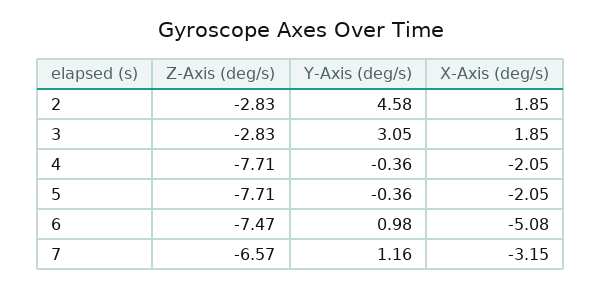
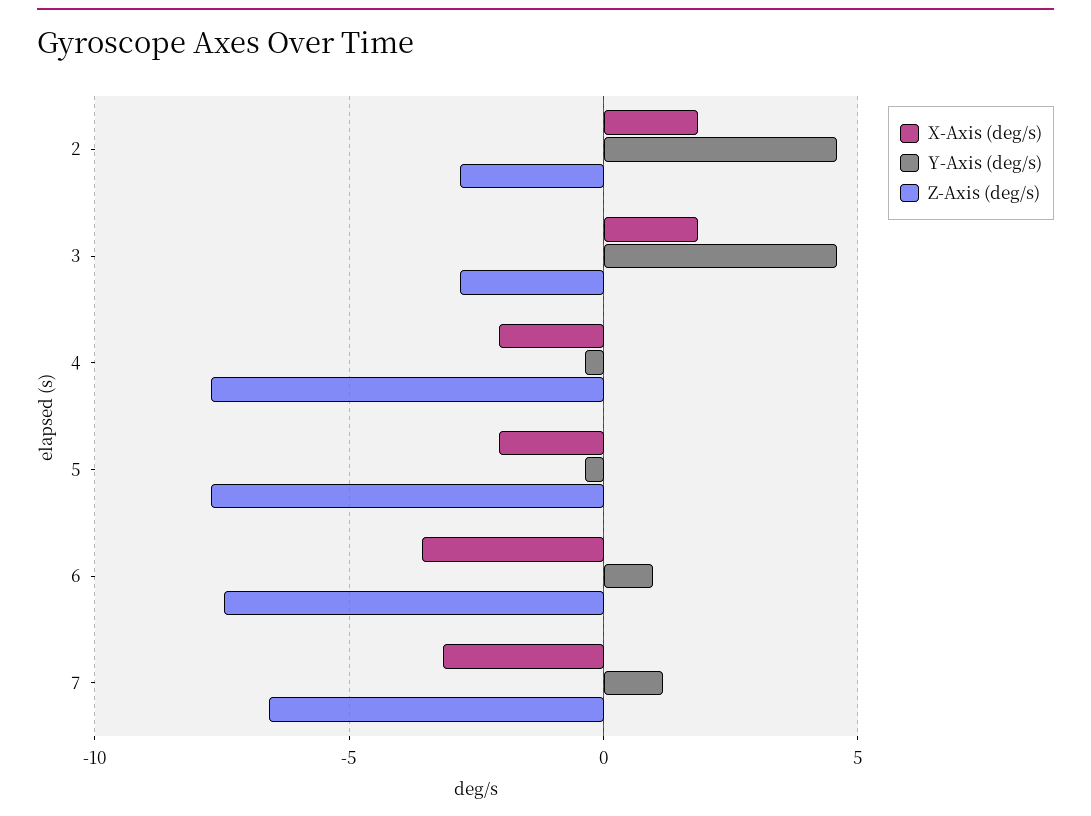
  {
    "Z-Axis (deg/s)": {
      "2": -2.83,
      "3": -2.83,
      "4": -7.71,
      "5": -7.71,
      "6": -7.47,
      "7": -6.57
    },
    "Y-Axis (deg/s)": {
      "2": 4.58,
-     "3": 3.05,
+     "3": 4.5,
      "4": -0.36,
      "5": -0.36,
      "6": 0.98,
      "7": 1.16
    },
    "X-Axis (deg/s)": {
      "2": 1.85,
      "3": 1.85,
      "4": -2.05,
      "5": -2.05,
-     "6": -5.08,
+     "6": -3.5,
      "7": -3.15
    }
  }

